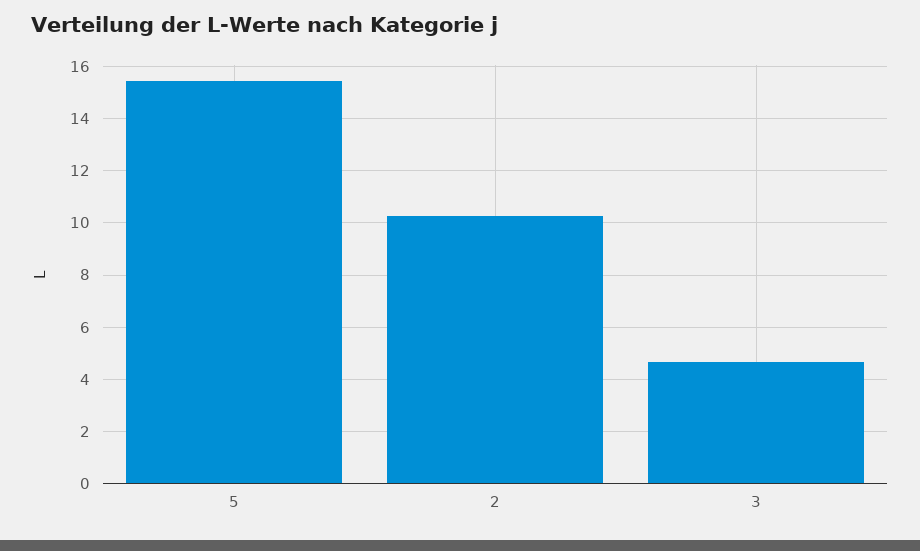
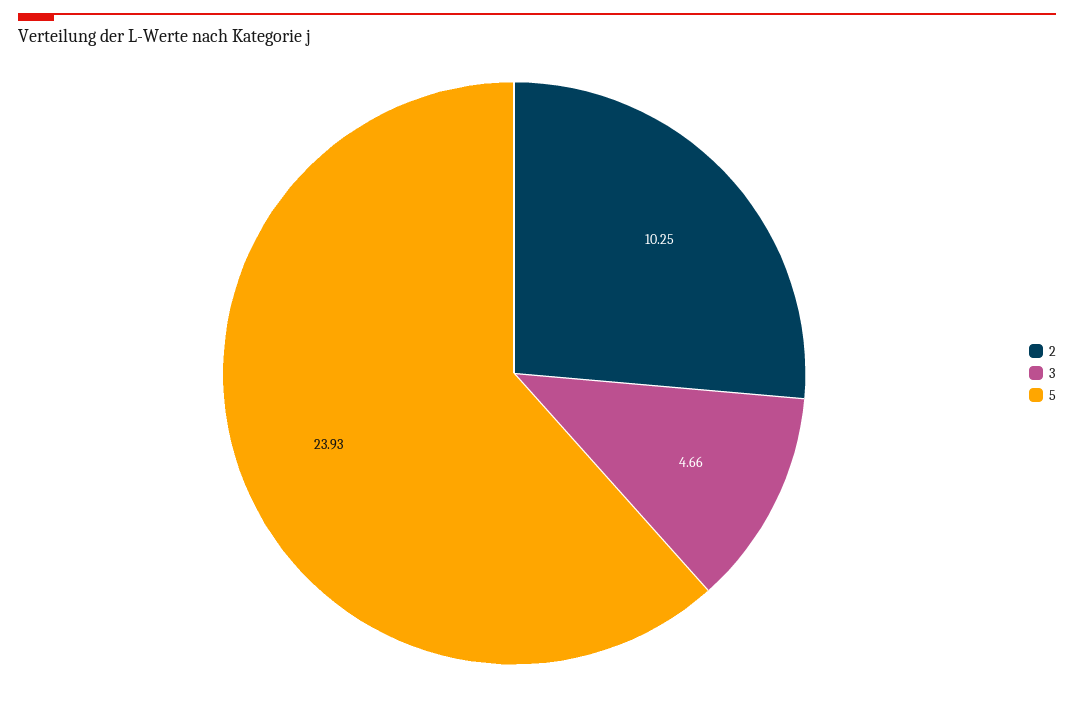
  {
-   "5": 15.5,
+   "5": 23.93,
    "2": 10.25,
    "3": 4.66
  }

